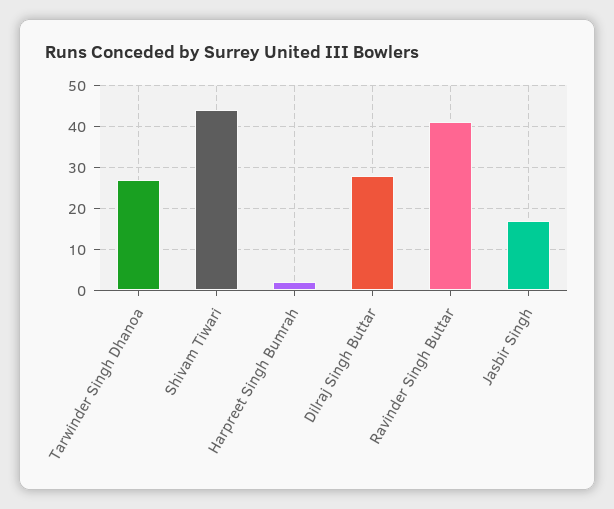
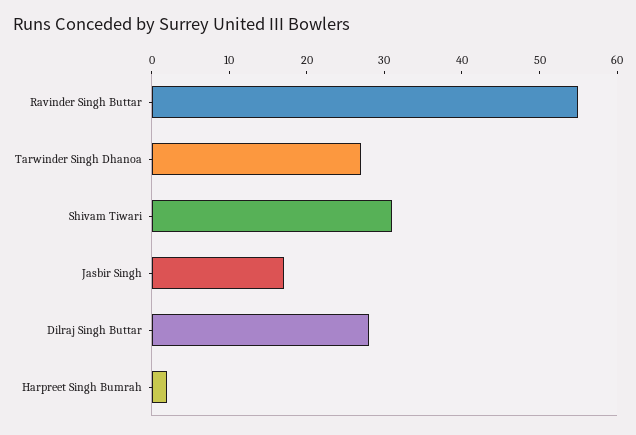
  {
    "Tarwinder Singh Dhanoa": 25,
-   "Shivam Tiwari": 45,
+   "Shivam Tiwari": 30,
    "Harpreet Singh Bumrah": 0,
    "Dilraj Singh Buttar": 30,
-   "Ravinder Singh Buttar": 40,
+   "Ravinder Singh Buttar": 55,
    "Jasbir Singh": 15
  }

